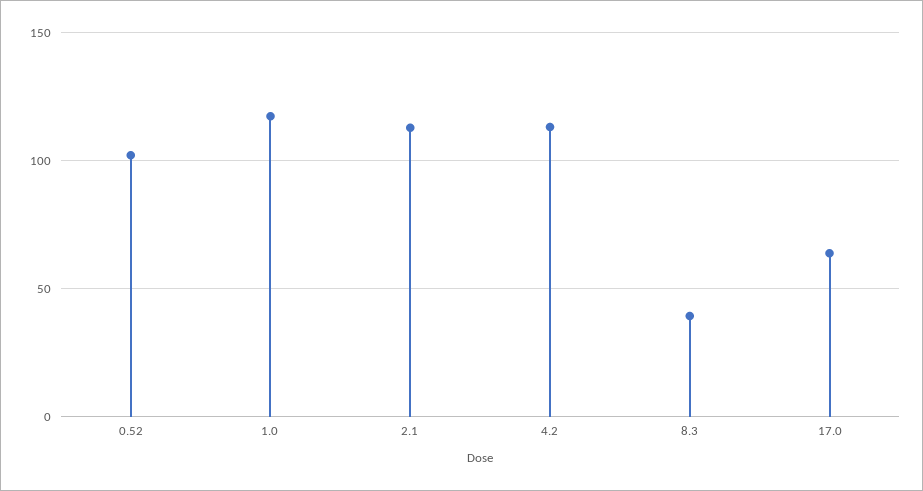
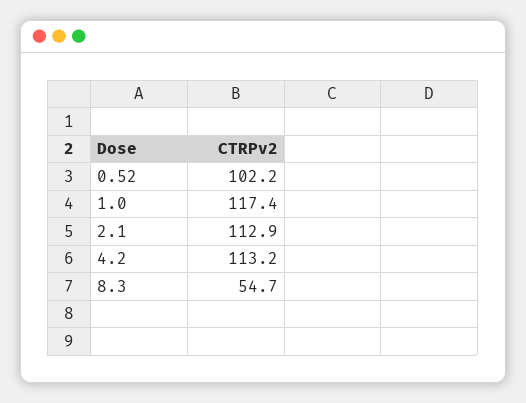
  {
    "0.52": 102.2,
    "1.0": 117.4,
    "2.1": 112.9,
    "4.2": 113.2,
-   "8.3": 40,
+   "8.3": 54.7
-   "17.0": 65
  }

